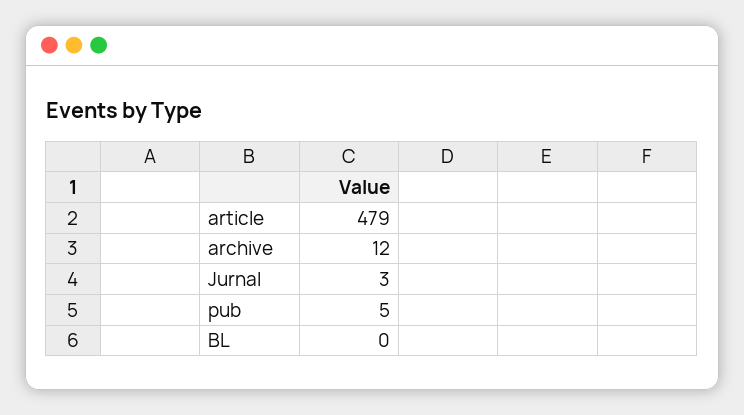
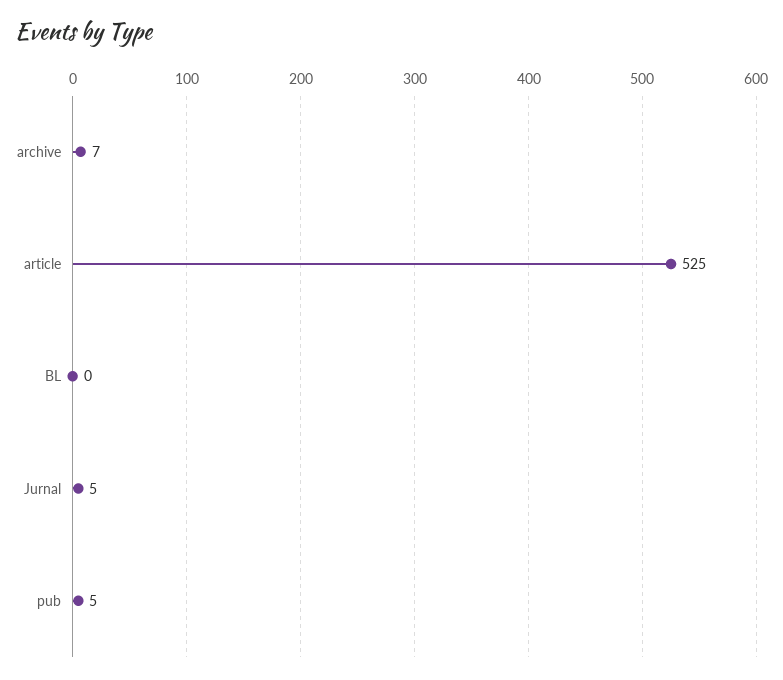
  {
-   "article": 479,
+   "article": 525,
-   "archive": 12,
+   "archive": 7,
-   "Jurnal": 3,
+   "Jurnal": 5,
    "pub": 5,
    "BL": 0
  }

